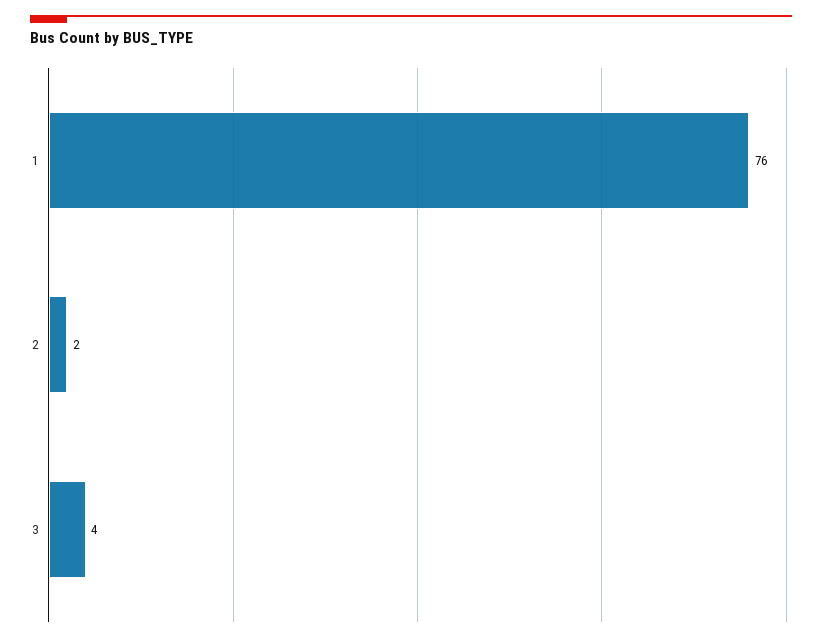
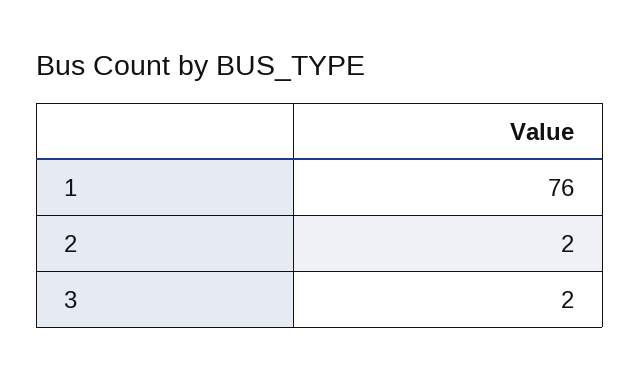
  {
    "1": 76,
    "2": 2,
-   "3": 4
+   "3": 2
  }

